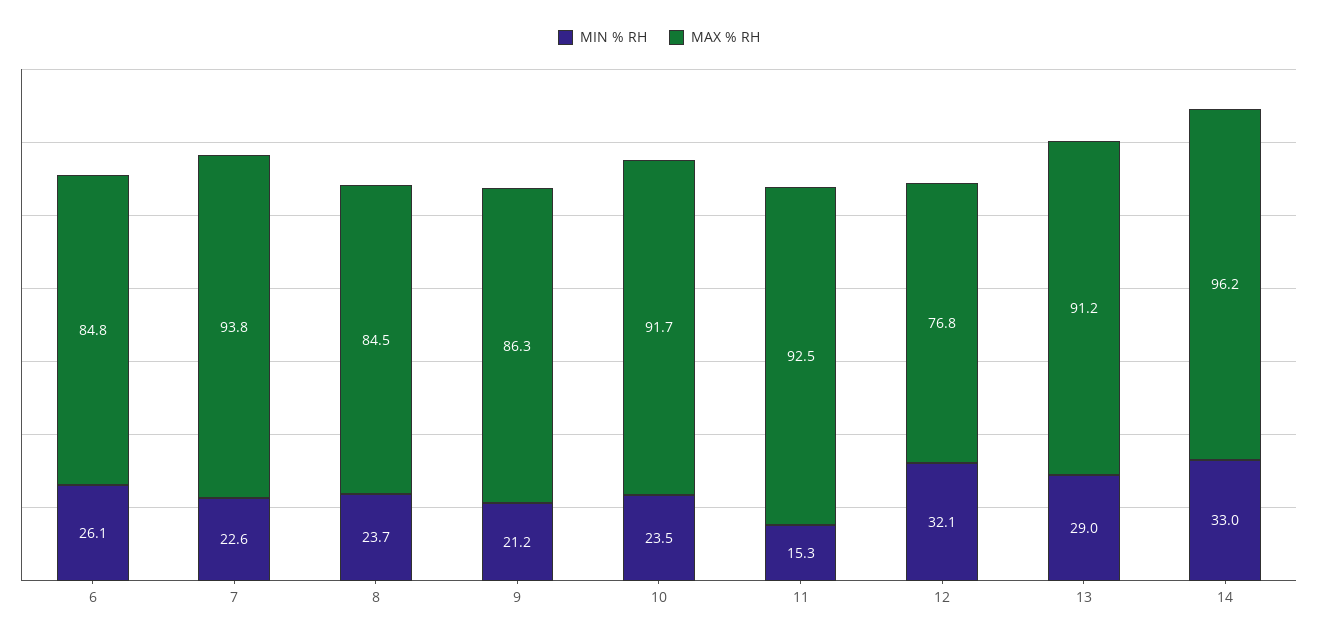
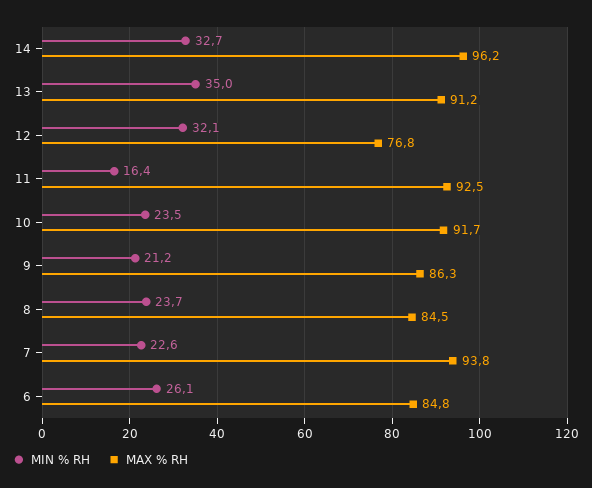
  {
    "MIN % RH": {
      "6": 26.1,
      "7": 22.6,
      "8": 23.7,
      "9": 21.2,
      "10": 23.5,
-     "11": 15.3,
+     "11": 16.4,
      "12": 32.1,
-     "13": 29,
+     "13": 35,
-     "14": 33
+     "14": 32.7
    },
    "MAX % RH": {
      "6": 84.8,
      "7": 93.8,
      "8": 84.5,
      "9": 86.3,
      "10": 91.7,
      "11": 92.5,
      "12": 76.8,
      "13": 91.2,
      "14": 96.2
    }
  }

